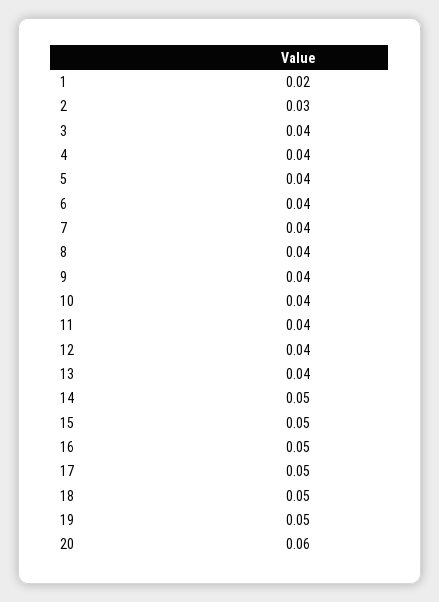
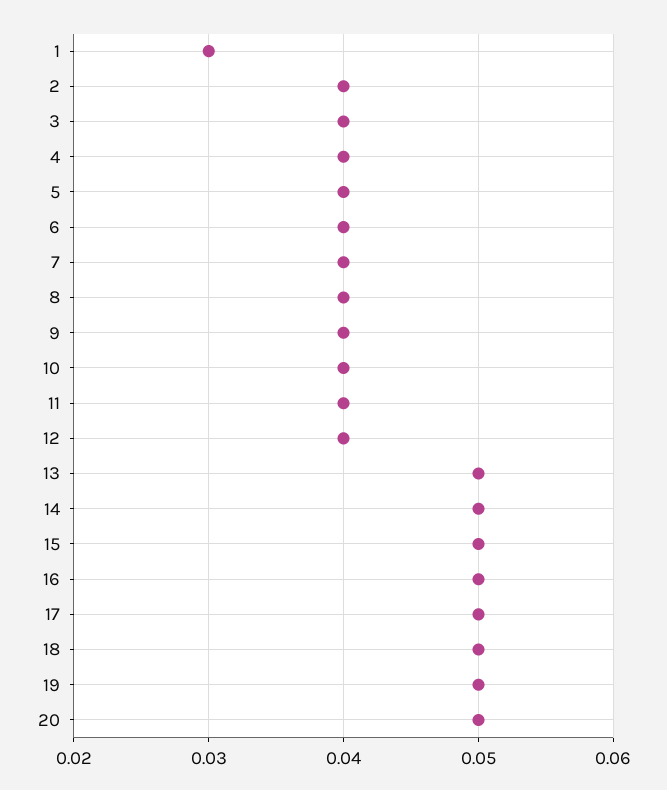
  {
-   "1": 0.02,
+   "1": 0.03,
-   "2": 0.03,
+   "2": 0.04,
    "3": 0.04,
    "4": 0.04,
    "5": 0.04,
    "6": 0.04,
    "7": 0.04,
    "8": 0.04,
    "9": 0.04,
    "10": 0.04,
    "11": 0.04,
    "12": 0.04,
-   "13": 0.04,
+   "13": 0.05,
    "14": 0.05,
    "15": 0.05,
    "16": 0.05,
    "17": 0.05,
    "18": 0.05,
    "19": 0.05,
-   "20": 0.06
+   "20": 0.05
  }

